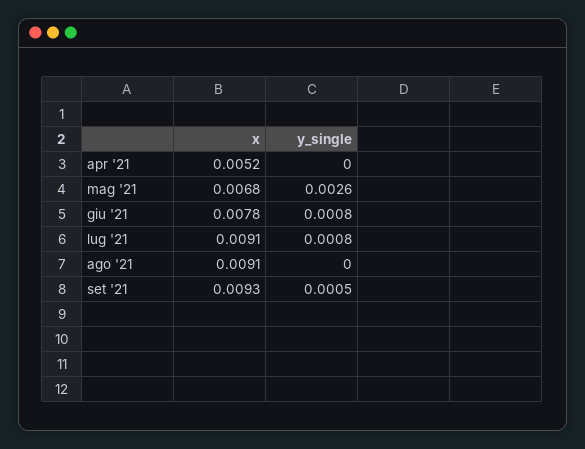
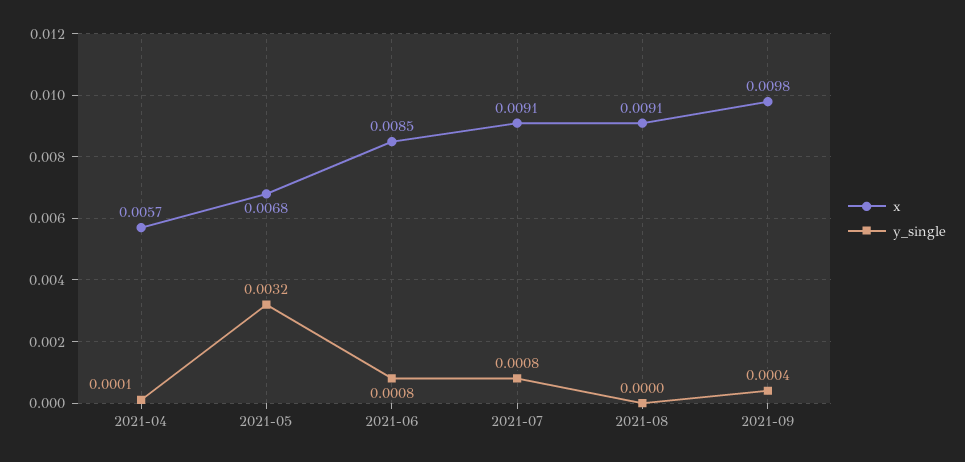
  {
    "x": {
-     "apr '21": 0.0052,
+     "apr '21": 0.0057,
      "mag '21": 0.0068,
-     "giu '21": 0.0078,
+     "giu '21": 0.0085,
      "lug '21": 0.0091,
      "ago '21": 0.0091,
-     "set '21": 0.0093
+     "set '21": 0.0098
    },
    "y_single": {
-     "apr '21": 0,
+     "apr '21": 0.0001,
-     "mag '21": 0.0026,
+     "mag '21": 0.0032,
      "giu '21": 0.0008,
      "lug '21": 0.0008,
      "ago '21": 0,
-     "set '21": 0.0005
+     "set '21": 0.0004
    }
  }

